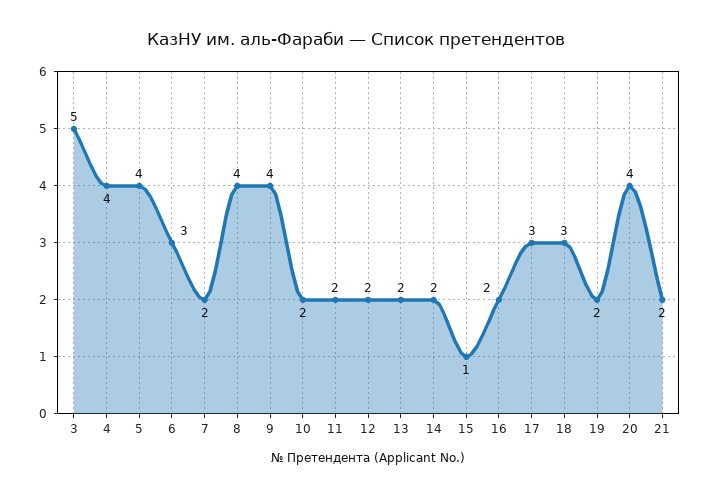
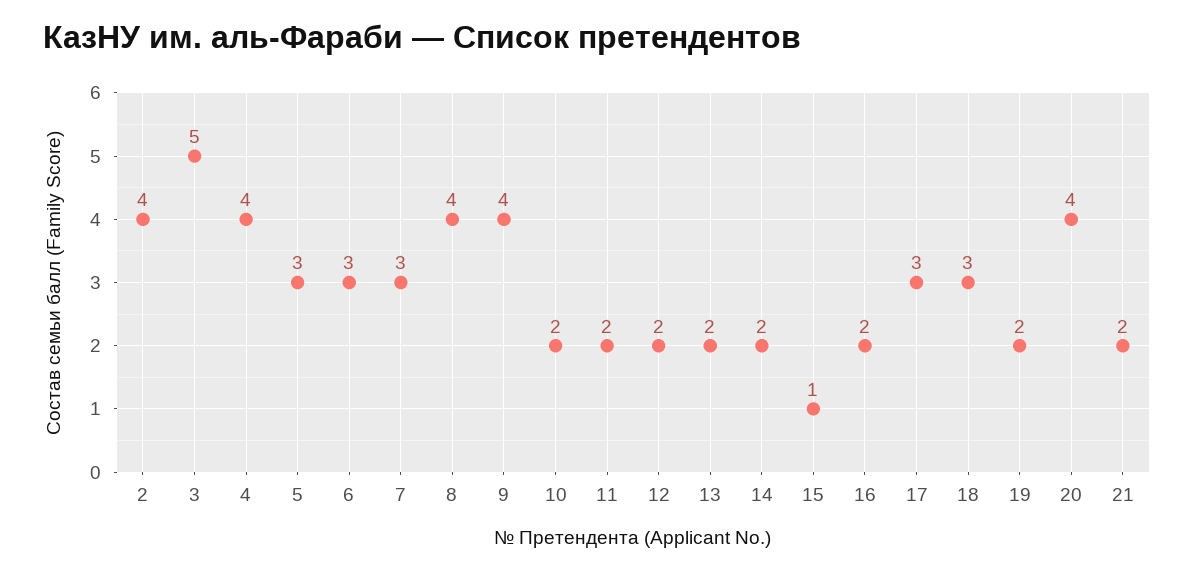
  {
    "3": 5,
    "4": 4,
-   "5": 4,
+   "5": 3,
    "6": 3,
-   "7": 2,
+   "7": 3,
    "8": 4,
    "9": 4,
    "10": 2,
    "11": 2,
    "12": 2,
    "13": 2,
    "14": 2,
    "15": 1,
    "16": 2,
    "17": 3,
    "18": 3,
    "19": 2,
    "20": 4,
-   "21": 2
+   "21": 2,
+   "2": 4
  }

